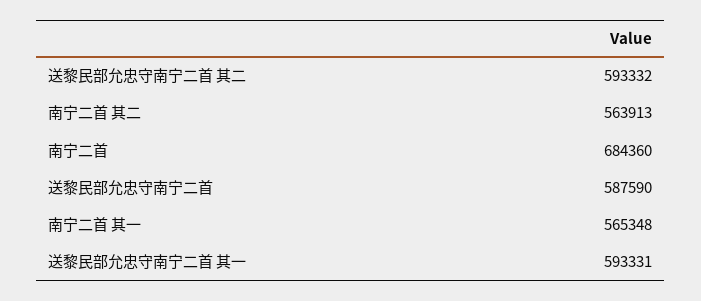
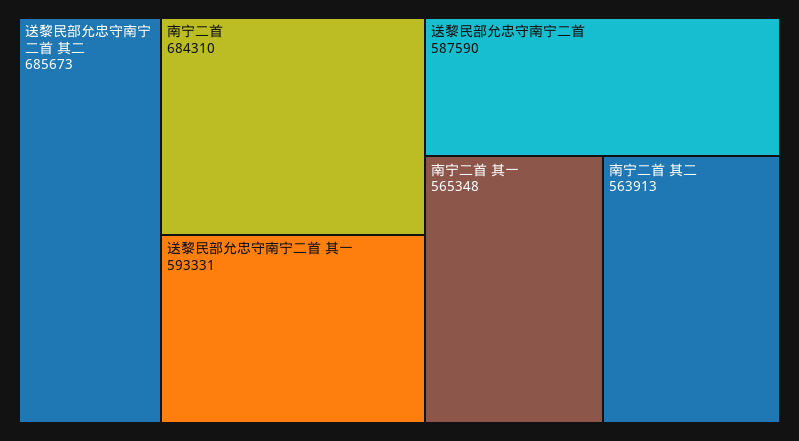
  {
-   "送黎民部允忠守南宁二首 其二": 593332,
+   "送黎民部允忠守南宁二首 其二": 685673,
    "南宁二首 其二": 563913,
-   "南宁二首": 684360,
+   "南宁二首": 684310,
    "送黎民部允忠守南宁二首": 587590,
    "南宁二首 其一": 565348,
    "送黎民部允忠守南宁二首 其一": 593331
  }

